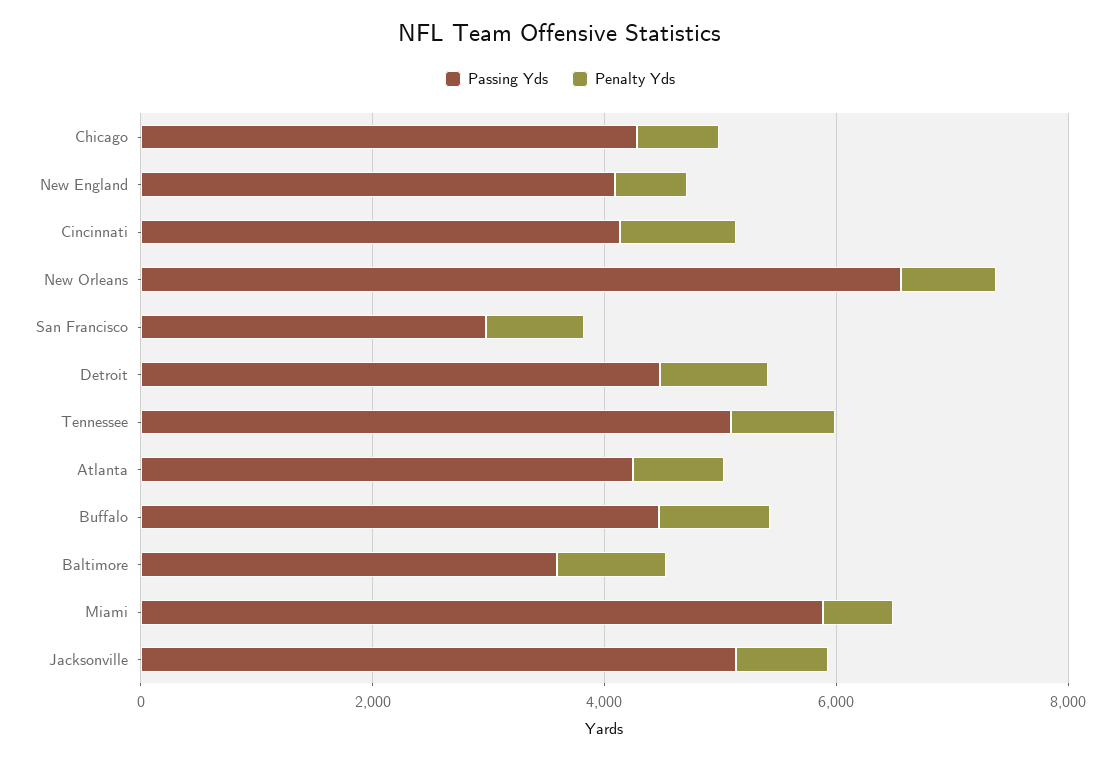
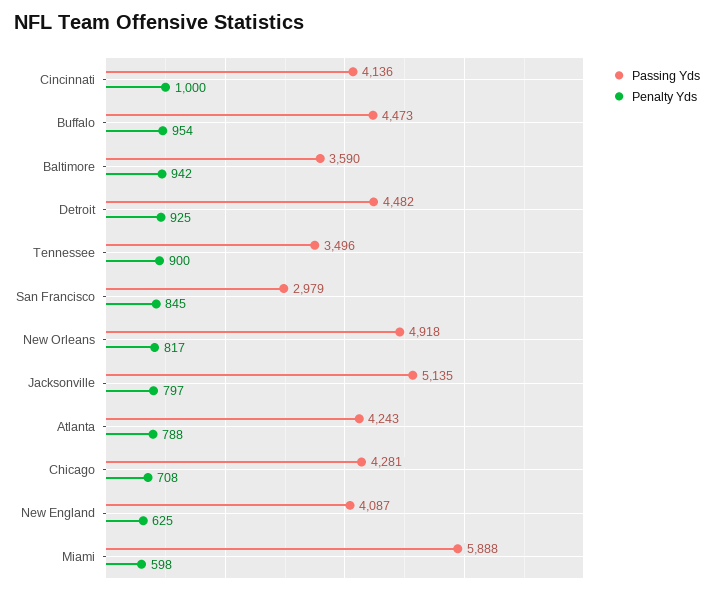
  {
    "Passing Yds": {
      "Chicago": 4281,
      "New England": 4087,
      "Cincinnati": 4136,
-     "New Orleans": 6500,
+     "New Orleans": 4918,
      "San Francisco": 2979,
      "Detroit": 4482,
-     "Tennessee": 5000,
+     "Tennessee": 3496,
      "Atlanta": 4243,
      "Buffalo": 4473,
      "Baltimore": 3590,
      "Miami": 5888,
      "Jacksonville": 5135
    },
    "Penalty Yds": {
      "Chicago": 708,
      "New England": 625,
      "Cincinnati": 1000,
      "New Orleans": 817,
      "San Francisco": 845,
      "Detroit": 925,
      "Tennessee": 900,
      "Atlanta": 788,
      "Buffalo": 954,
      "Baltimore": 942,
      "Miami": 598,
      "Jacksonville": 797
    }
  }

